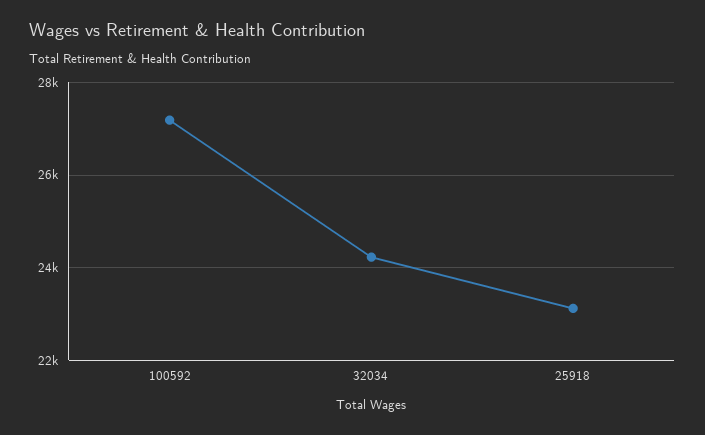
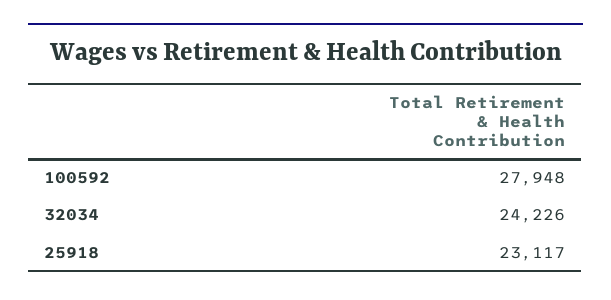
  {
-   "100592": 27200,
+   "100592": 27948,
    "32034": 24226,
    "25918": 23117
  }

